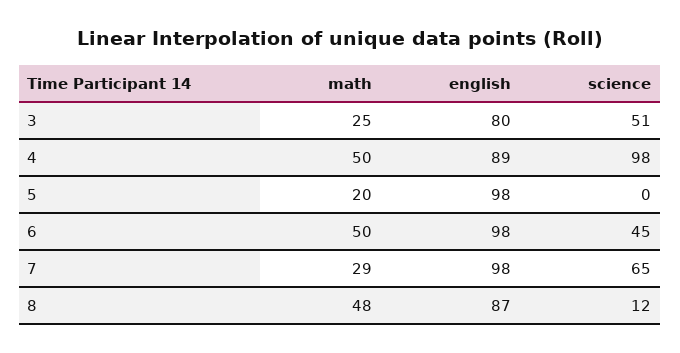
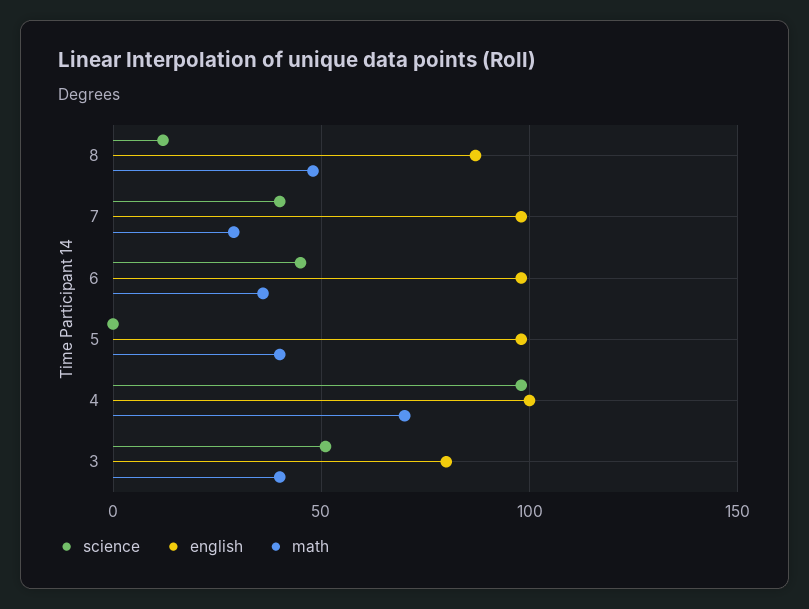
  {
    "math": {
-     "3": 25,
+     "3": 40,
-     "4": 50,
+     "4": 70,
-     "5": 20,
+     "5": 40,
-     "6": 50,
+     "6": 35,
      "7": 29,
      "8": 48
    },
    "english": {
      "3": 80,
-     "4": 89,
+     "4": 100,
      "5": 98,
      "6": 98,
      "7": 98,
      "8": 87
    },
    "science": {
      "3": 51,
      "4": 98,
      "5": 0,
      "6": 45,
-     "7": 65,
+     "7": 40,
      "8": 12
    }
  }

